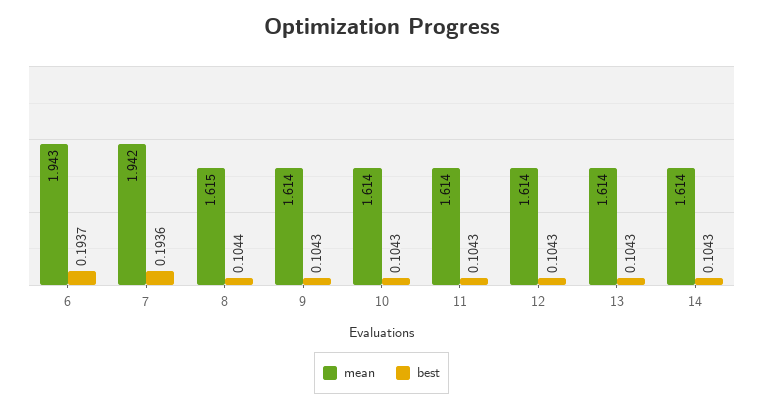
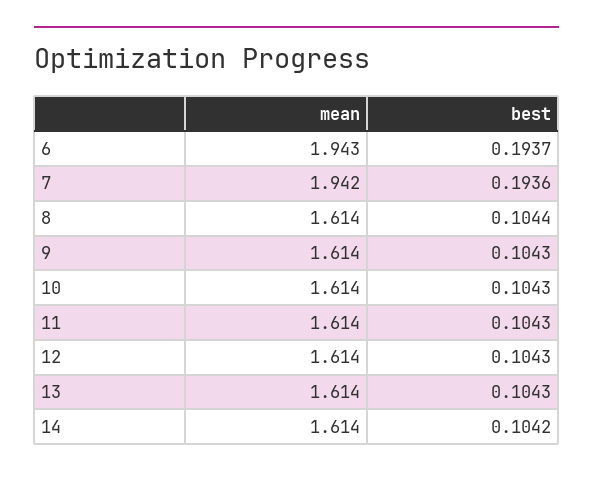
  {
    "mean": {
      "6": 1.943,
      "7": 1.942,
-     "8": 1.615,
+     "8": 1.614,
      "9": 1.614,
      "10": 1.614,
      "11": 1.614,
      "12": 1.614,
      "13": 1.614,
      "14": 1.614
    },
    "best": {
      "6": 0.1937,
      "7": 0.1936,
      "8": 0.1044,
      "9": 0.1043,
      "10": 0.1043,
      "11": 0.1043,
      "12": 0.1043,
      "13": 0.1043,
-     "14": 0.1043
+     "14": 0.1042
    }
  }

